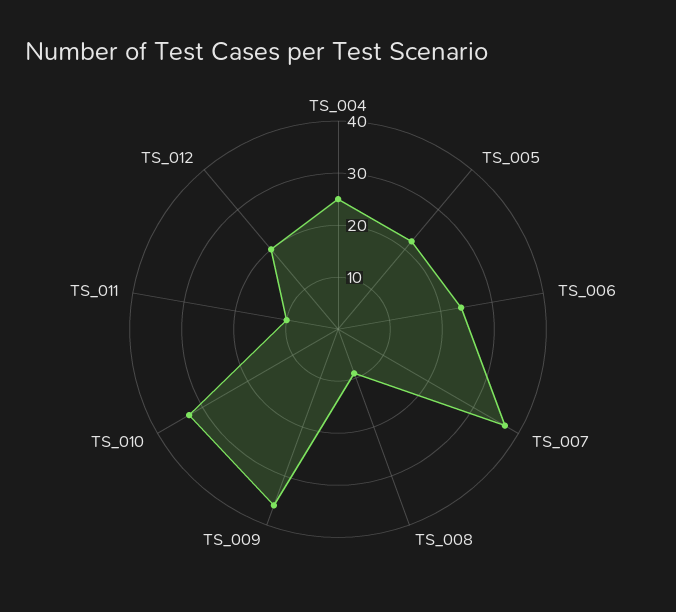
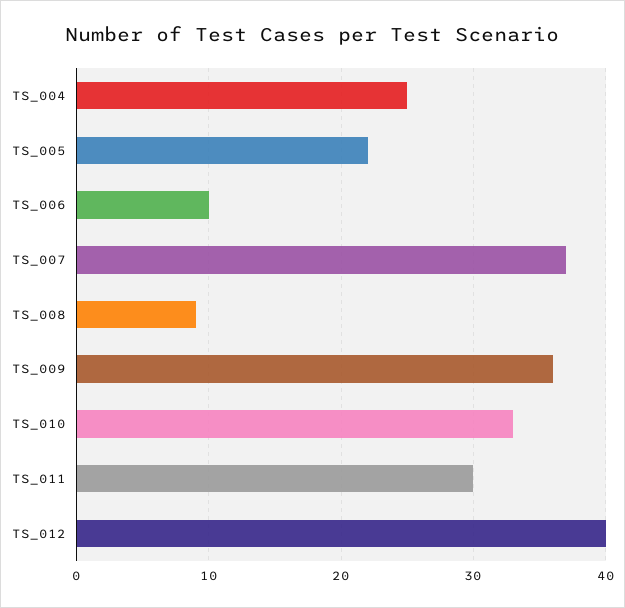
  {
    "TS_004": 25,
    "TS_005": 22,
-   "TS_006": 25,
+   "TS_006": 10,
    "TS_007": 37,
    "TS_008": 9,
    "TS_009": 36,
    "TS_010": 33,
-   "TS_011": 10,
+   "TS_011": 30,
-   "TS_012": 20
+   "TS_012": 40
  }

